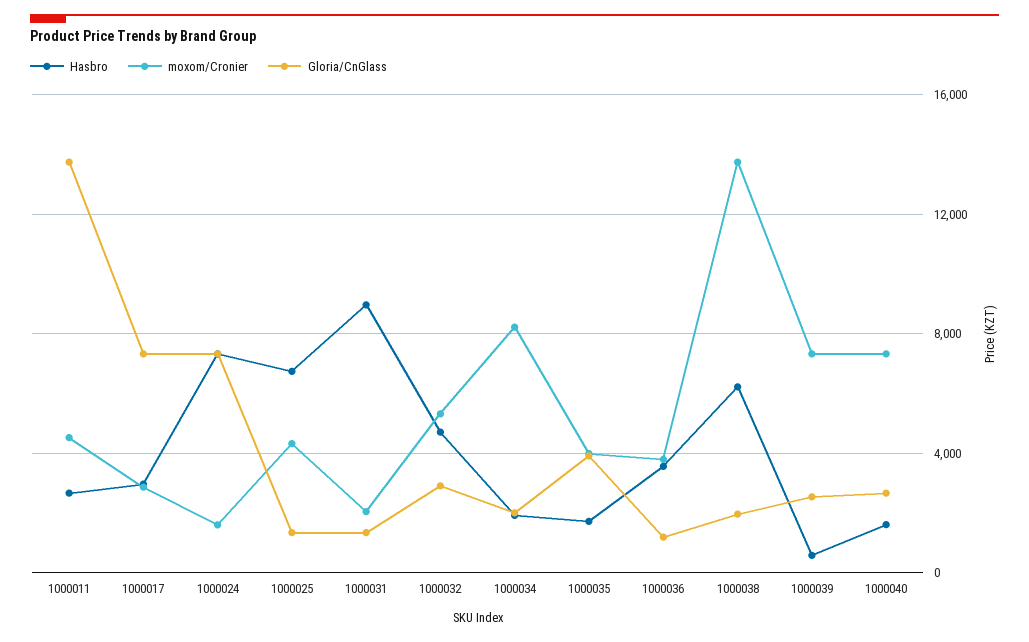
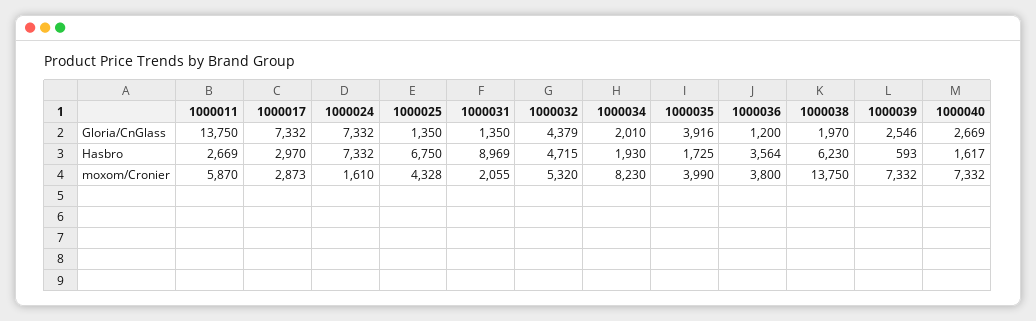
  {
    "Hasbro": {
      "1000011": 2669,
      "1000017": 2970,
      "1000024": 7332,
      "1000025": 6750,
      "1000031": 8969,
      "1000032": 4715,
      "1000034": 1930,
      "1000035": 1725,
      "1000036": 3564,
      "1000038": 6230,
      "1000039": 593,
      "1000040": 1617
    },
    "moxom/Cronier": {
-     "1000011": 4500,
+     "1000011": 5870,
      "1000017": 2873,
      "1000024": 1610,
      "1000025": 4328,
      "1000031": 2055,
      "1000032": 5320,
      "1000034": 8230,
      "1000035": 3990,
      "1000036": 3800,
      "1000038": 13750,
      "1000039": 7332,
      "1000040": 7332
    },
    "Gloria/CnGlass": {
      "1000011": 13750,
      "1000017": 7332,
      "1000024": 7332,
      "1000025": 1350,
      "1000031": 1350,
-     "1000032": 3000,
+     "1000032": 4379,
      "1000034": 2010,
      "1000035": 3916,
      "1000036": 1200,
      "1000038": 1970,
      "1000039": 2546,
      "1000040": 2669
    }
  }

